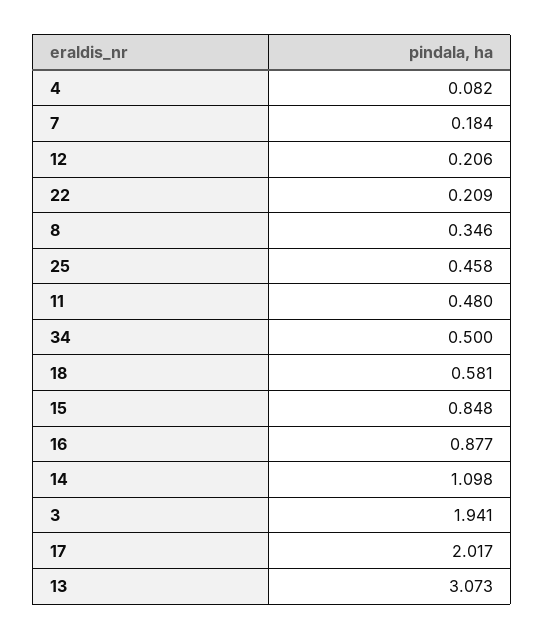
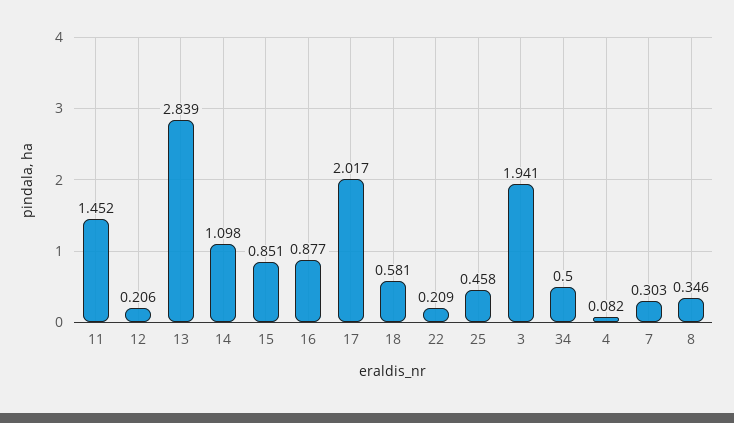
  {
    "4": 0.082,
-   "7": 0.184,
+   "7": 0.303,
    "12": 0.206,
    "22": 0.209,
    "8": 0.346,
    "25": 0.458,
-   "11": 0.48,
+   "11": 1.452,
    "34": 0.5,
    "18": 0.581,
-   "15": 0.848,
+   "15": 0.851,
    "16": 0.877,
    "14": 1.098,
    "3": 1.941,
    "17": 2.017,
-   "13": 3.073
+   "13": 2.839
  }

